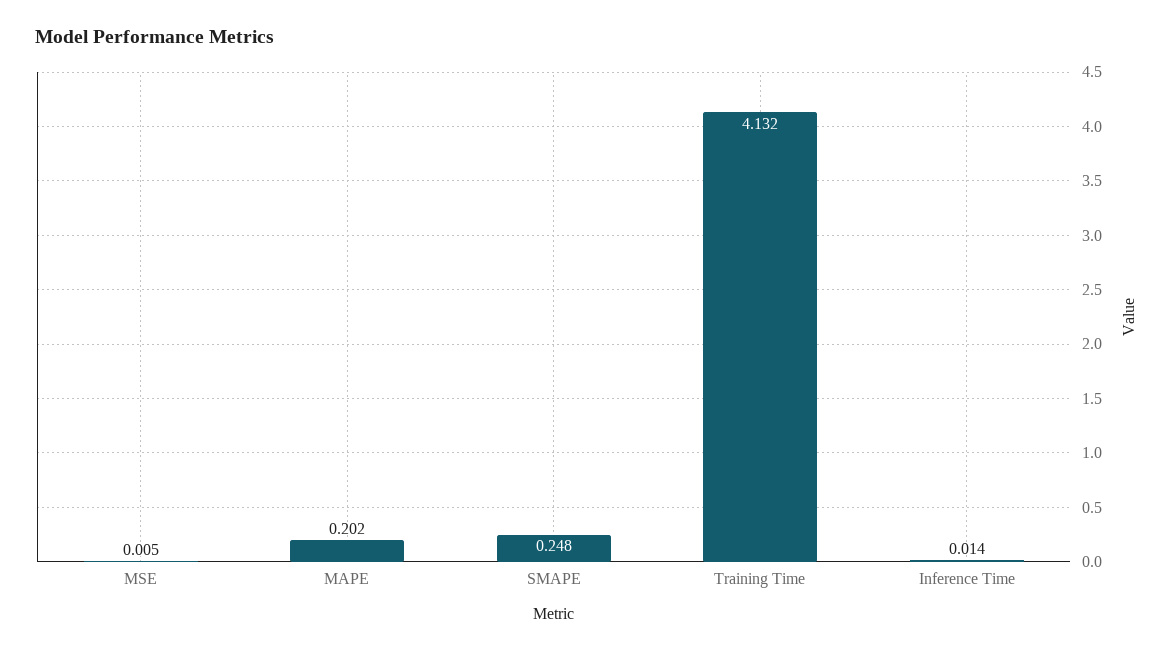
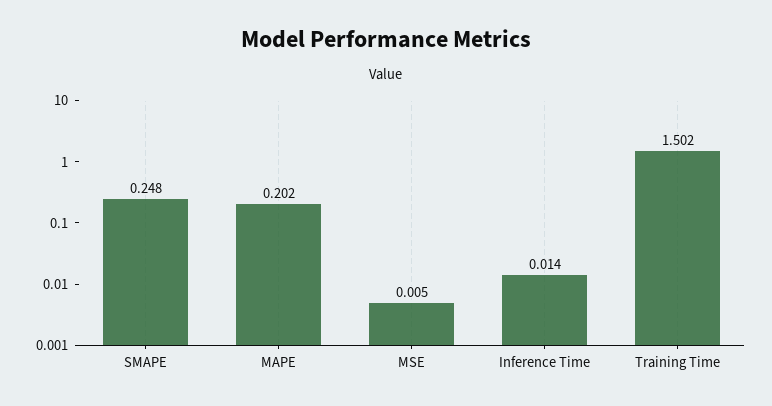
  {
    "MSE": 0.005,
    "MAPE": 0.202,
    "SMAPE": 0.248,
-   "Training Time": 4.132,
+   "Training Time": 1.502,
    "Inference Time": 0.014
  }

